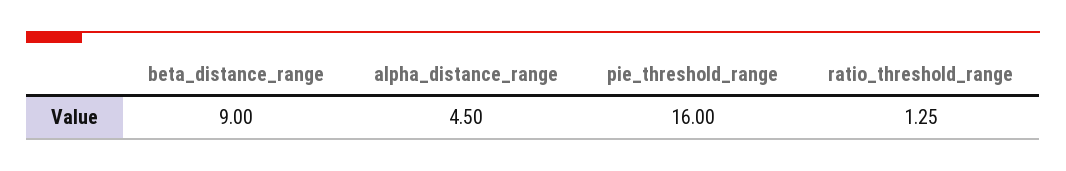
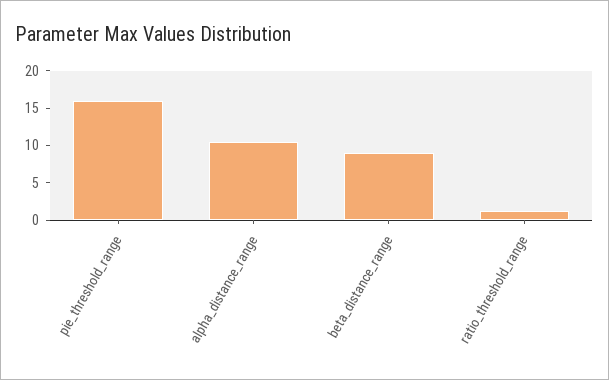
  {
    "beta_distance_range": 9,
-   "alpha_distance_range": 4.5,
+   "alpha_distance_range": 10,
    "pie_threshold_range": 16,
    "ratio_threshold_range": 1.25
  }

